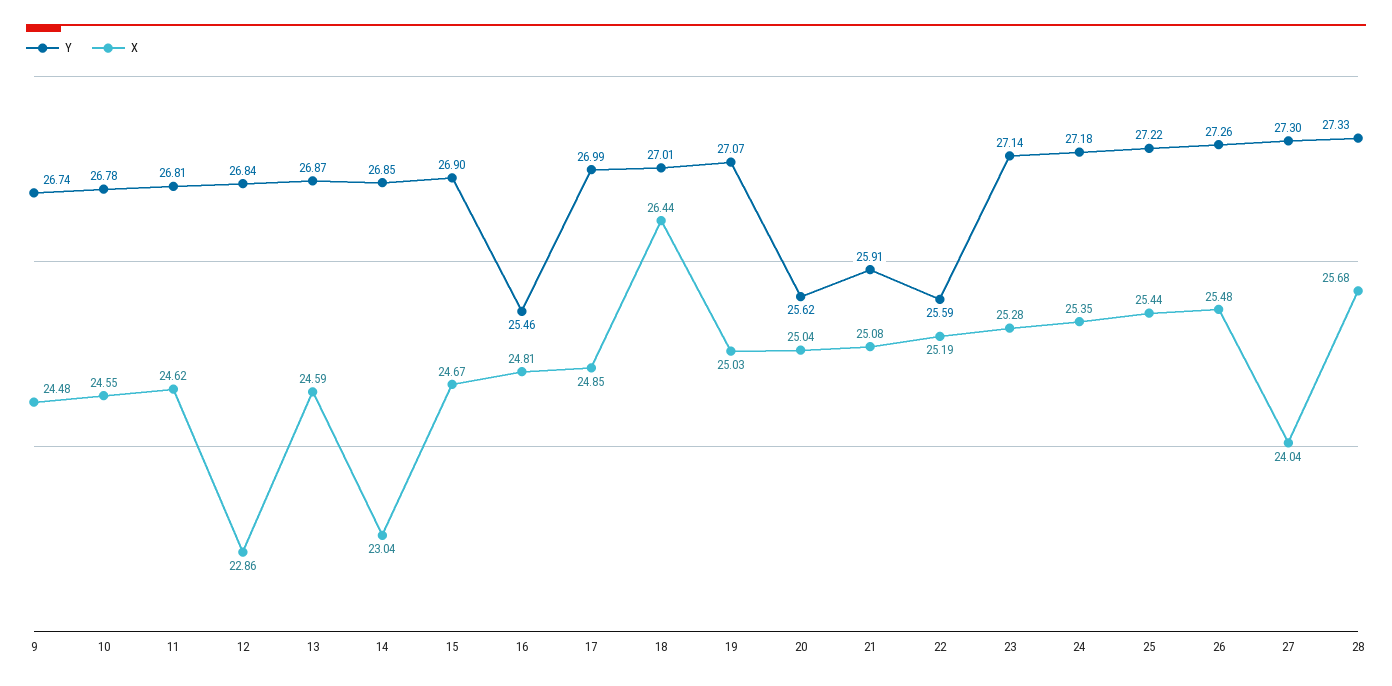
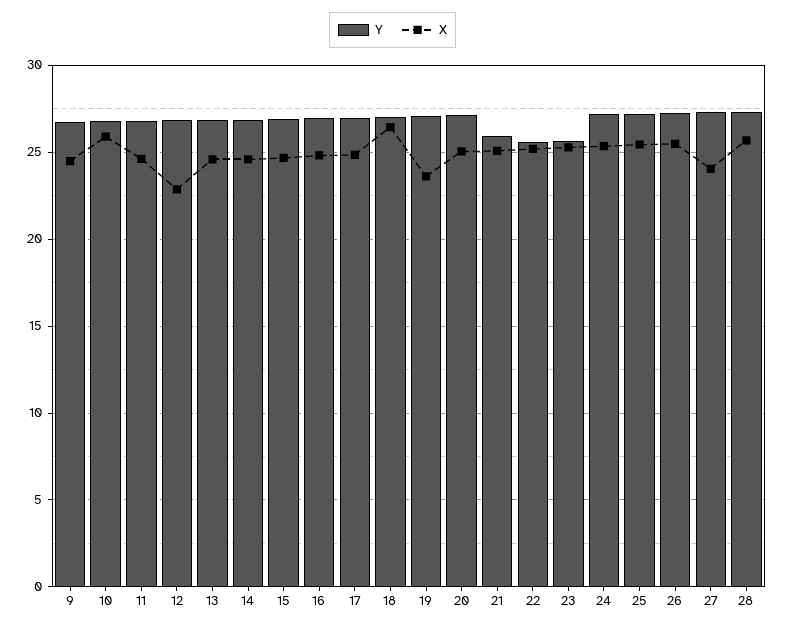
  {
    "Y": {
      "9": 26.74,
      "10": 26.78,
      "11": 26.81,
      "12": 26.84,
      "13": 26.87,
      "14": 26.85,
      "15": 26.9,
-     "16": 25.46,
+     "16": 27,
      "17": 26.99,
      "18": 27.01,
      "19": 27.07,
-     "20": 25.62,
+     "20": 27,
      "21": 25.91,
      "22": 25.59,
-     "23": 27.14,
+     "23": 25.5,
      "24": 27.18,
      "25": 27.22,
      "26": 27.26,
      "27": 27.3,
      "28": 27.33
    },
    "X": {
      "9": 24.48,
-     "10": 24.55,
+     "10": 26,
      "11": 24.62,
      "12": 22.86,
      "13": 24.59,
-     "14": 23.04,
+     "14": 24.5,
      "15": 24.67,
      "16": 24.81,
      "17": 24.85,
      "18": 26.44,
-     "19": 25.03,
+     "19": 23.5,
      "20": 25.04,
      "21": 25.08,
      "22": 25.19,
      "23": 25.28,
      "24": 25.35,
      "25": 25.44,
      "26": 25.48,
      "27": 24.04,
      "28": 25.68
    }
  }

